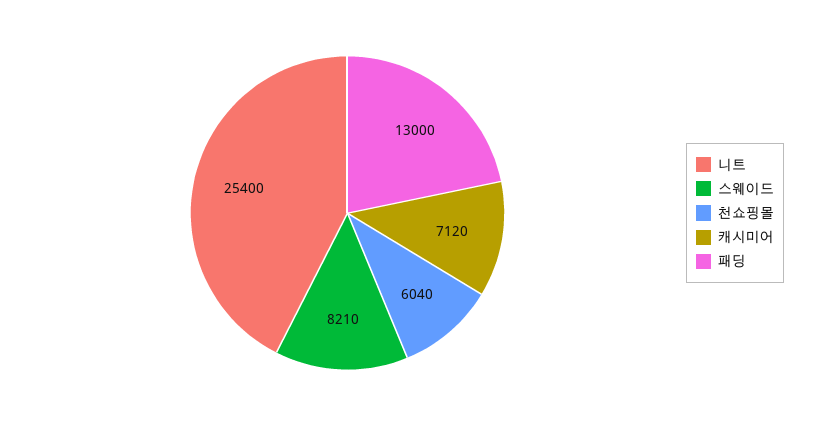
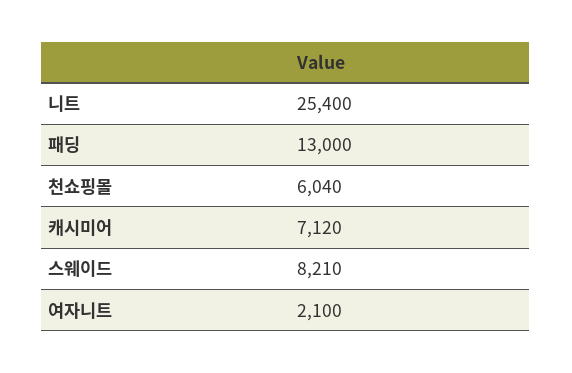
  {
    "니트": 25400,
    "스웨이드": 8210,
    "천쇼핑몰": 6040,
    "캐시미어": 7120,
-   "패딩": 13000
+   "패딩": 13000,
+   "여자니트": 2100
  }

